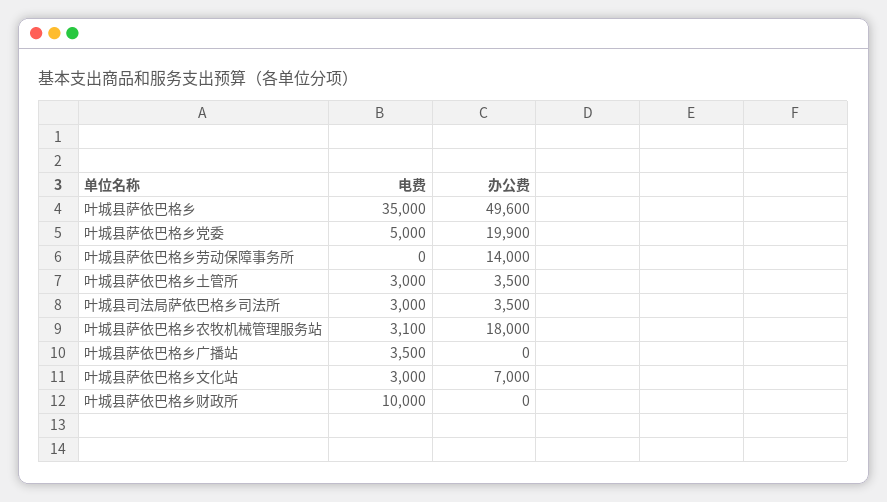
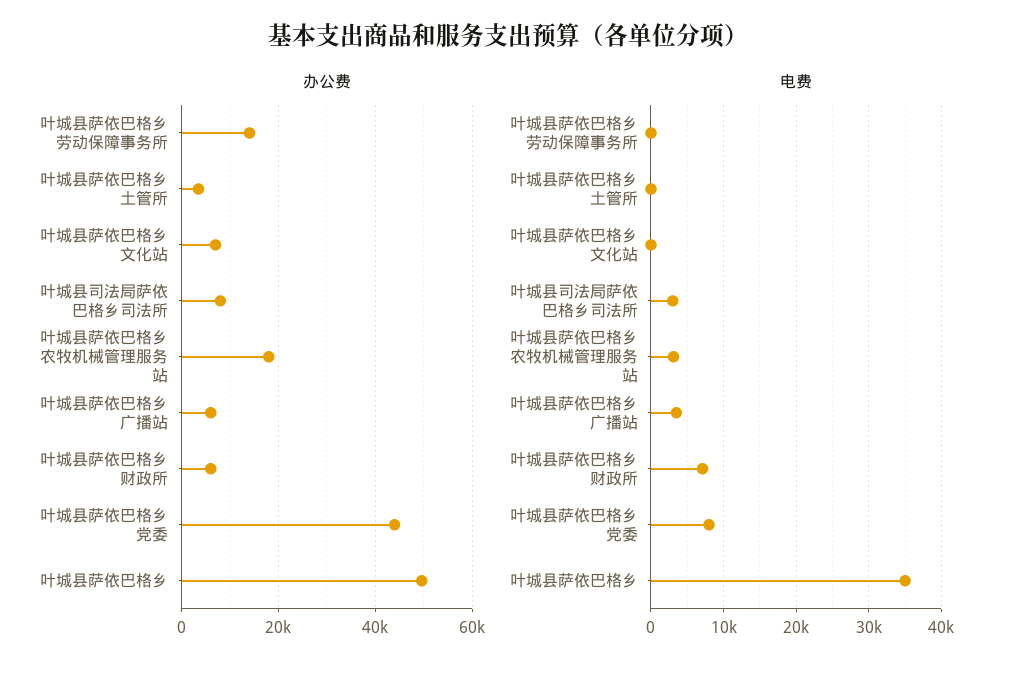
  {
    "电费": {
      "叶城县萨依巴格乡": 35000,
-     "叶城县萨依巴格乡党委": 5000,
+     "叶城县萨依巴格乡党委": 8000,
      "叶城县萨依巴格乡劳动保障事务所": 0,
-     "叶城县萨依巴格乡土管所": 3000,
+     "叶城县萨依巴格乡土管所": 0,
      "叶城县司法局萨依巴格乡司法所": 3000,
      "叶城县萨依巴格乡农牧机械管理服务站": 3100,
      "叶城县萨依巴格乡广播站": 3500,
-     "叶城县萨依巴格乡文化站": 3000,
+     "叶城县萨依巴格乡文化站": 0,
-     "叶城县萨依巴格乡财政所": 10000
+     "叶城县萨依巴格乡财政所": 7000
    },
    "办公费": {
      "叶城县萨依巴格乡": 49600,
-     "叶城县萨依巴格乡党委": 19900,
+     "叶城县萨依巴格乡党委": 44000,
      "叶城县萨依巴格乡劳动保障事务所": 14000,
      "叶城县萨依巴格乡土管所": 3500,
-     "叶城县司法局萨依巴格乡司法所": 3500,
+     "叶城县司法局萨依巴格乡司法所": 8000,
      "叶城县萨依巴格乡农牧机械管理服务站": 18000,
-     "叶城县萨依巴格乡广播站": 0,
+     "叶城县萨依巴格乡广播站": 6000,
      "叶城县萨依巴格乡文化站": 7000,
-     "叶城县萨依巴格乡财政所": 0
+     "叶城县萨依巴格乡财政所": 6000
    }
  }

